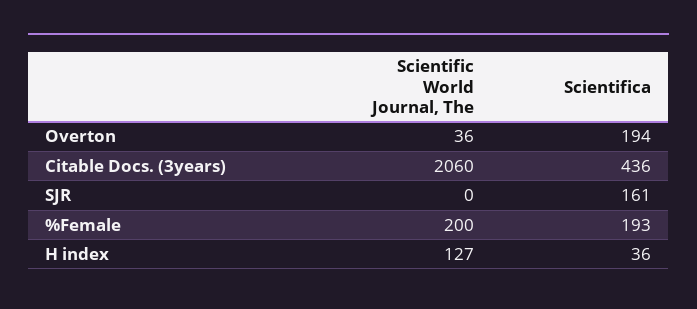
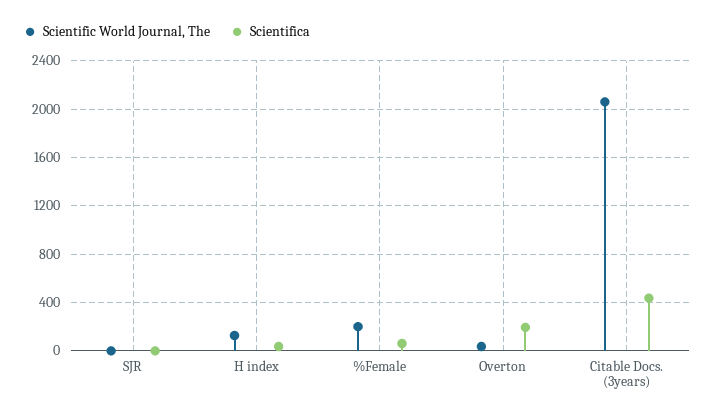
  {
    "Scientific World Journal, The": {
      "Overton": 36,
      "Citable Docs. (3years)": 2060,
      "SJR": 0,
      "%Female": 200,
      "H index": 127
    },
    "Scientifica": {
      "Overton": 194,
      "Citable Docs. (3years)": 436,
-     "SJR": 161,
+     "SJR": 0,
-     "%Female": 193,
+     "%Female": 50,
      "H index": 36
    }
  }

